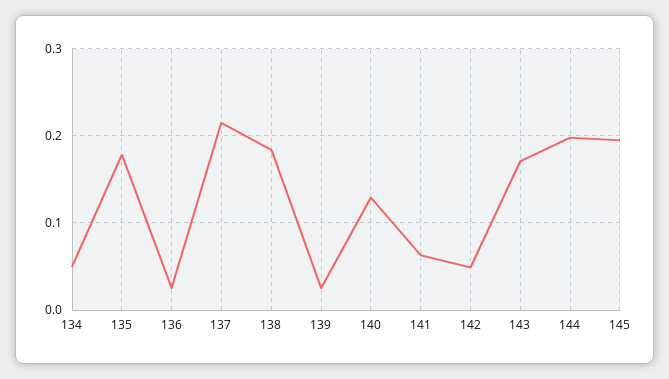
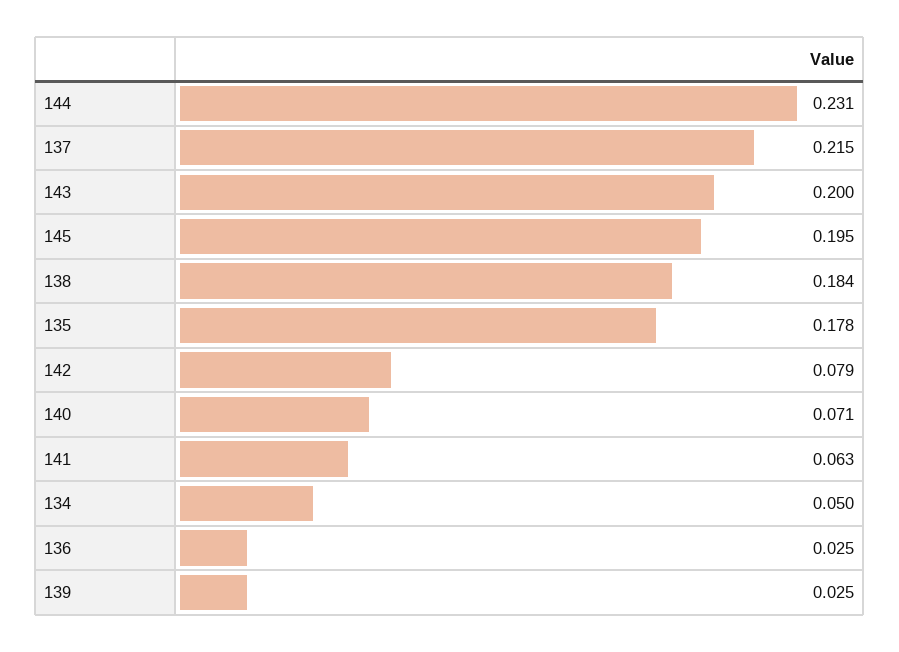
  {
    "134": 0.05,
    "135": 0.178,
    "136": 0.025,
    "137": 0.215,
    "138": 0.184,
    "139": 0.025,
-   "140": 0.13,
+   "140": 0.071,
    "141": 0.063,
-   "142": 0.05,
+   "142": 0.079,
-   "143": 0.17,
+   "143": 0.2,
-   "144": 0.2,
+   "144": 0.231,
    "145": 0.195
  }

